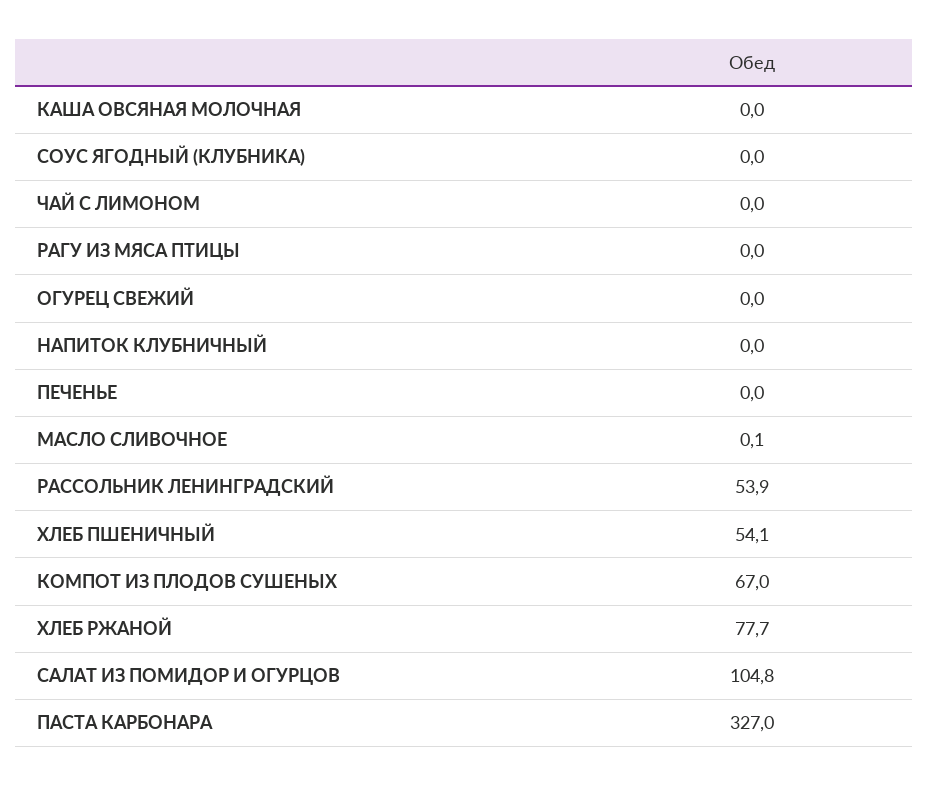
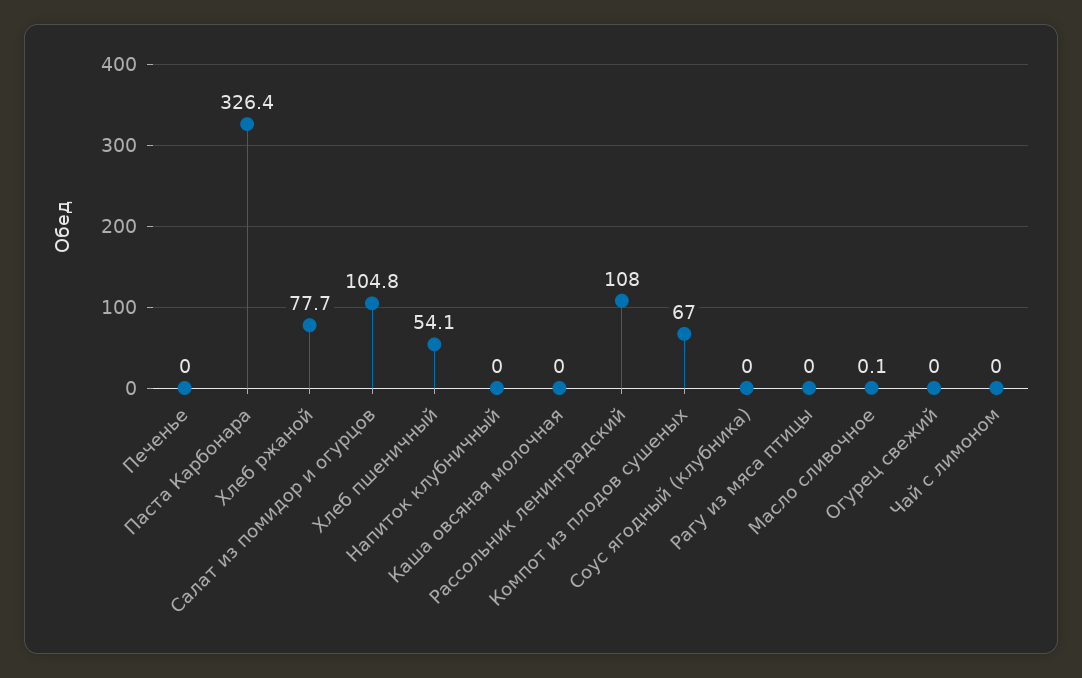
  {
    "КАША ОВСЯНАЯ МОЛОЧНАЯ": 0,
    "СОУС ЯГОДНЫЙ (КЛУБНИКА)": 0,
    "ЧАЙ С ЛИМОНОМ": 0,
    "РАГУ ИЗ МЯСА ПТИЦЫ": 0,
    "ОГУРЕЦ СВЕЖИЙ": 0,
    "НАПИТОК КЛУБНИЧНЫЙ": 0,
    "ПЕЧЕНЬЕ": 0,
    "МАСЛО СЛИВОЧНОЕ": 0.1,
-   "РАССОЛЬНИК ЛЕНИНГРАДСКИЙ": 53.9,
+   "РАССОЛЬНИК ЛЕНИНГРАДСКИЙ": 108,
    "ХЛЕБ ПШЕНИЧНЫЙ": 54.1,
    "КОМПОТ ИЗ ПЛОДОВ СУШЕНЫХ": 67,
    "ХЛЕБ РЖАНОЙ": 77.7,
    "САЛАТ ИЗ ПОМИДОР И ОГУРЦОВ": 104.8,
-   "ПАСТА КАРБОНАРА": 327
+   "ПАСТА КАРБОНАРА": 326.4
  }

